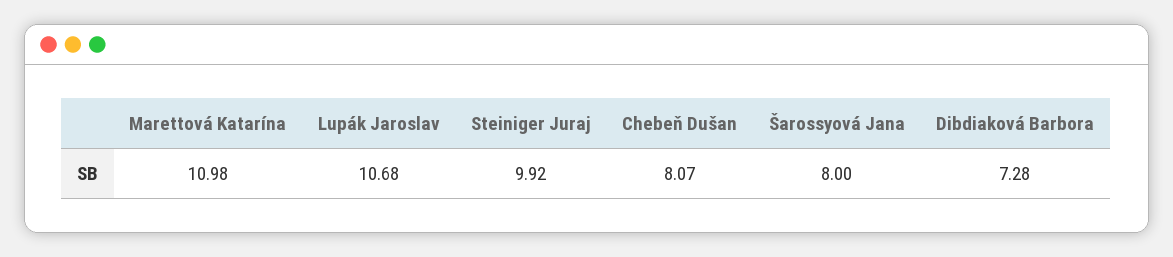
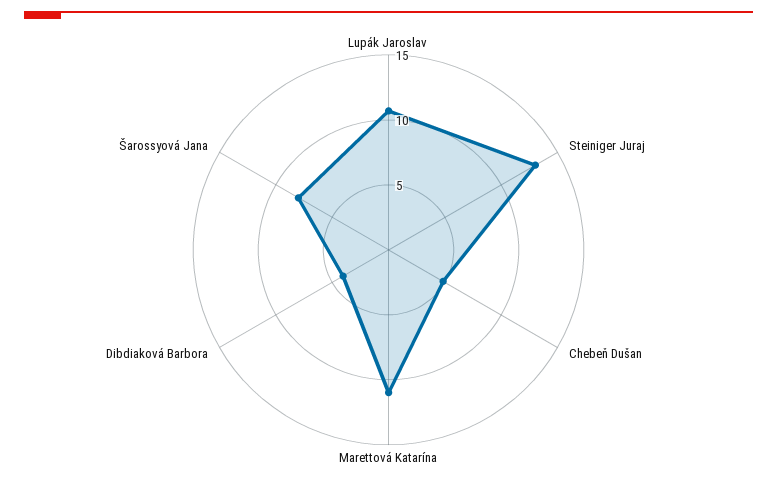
  {
    "Marettová Katarína": 10.98,
    "Lupák Jaroslav": 10.68,
-   "Steiniger Juraj": 9.92,
+   "Steiniger Juraj": 13,
-   "Chebeň Dušan": 8.07,
+   "Chebeň Dušan": 5,
    "Šarossyová Jana": 8,
-   "Dibdiaková Barbora": 7.28
+   "Dibdiaková Barbora": 4
  }

